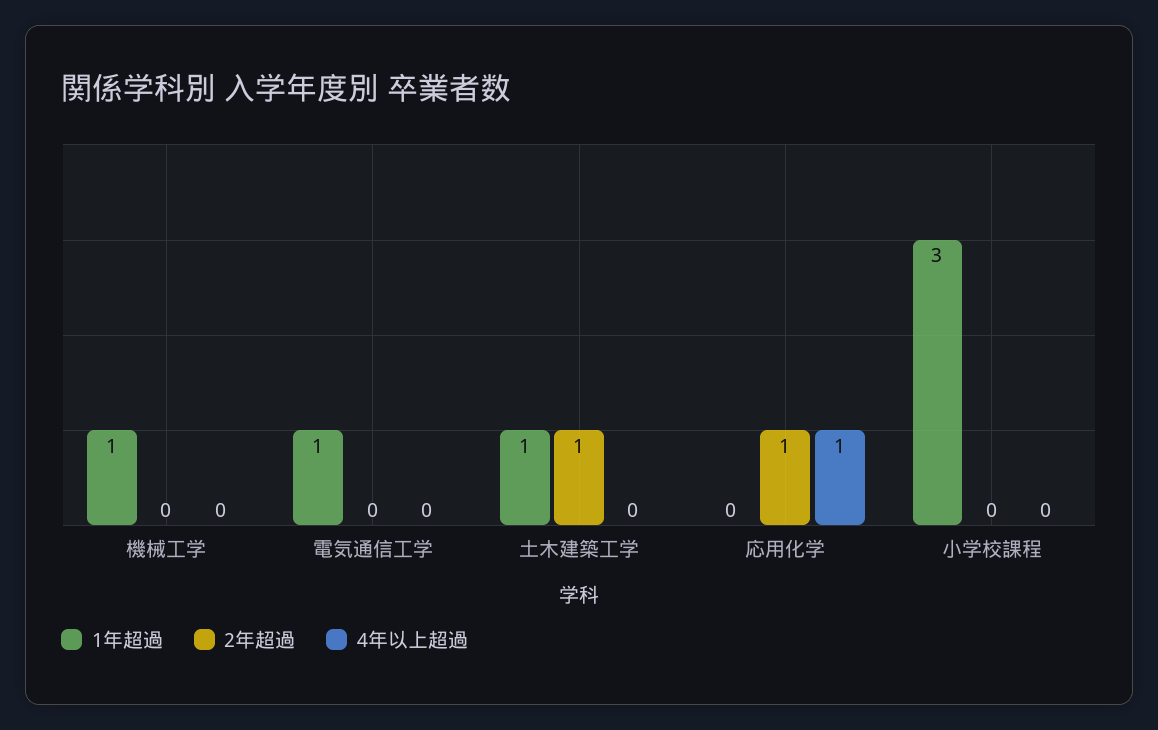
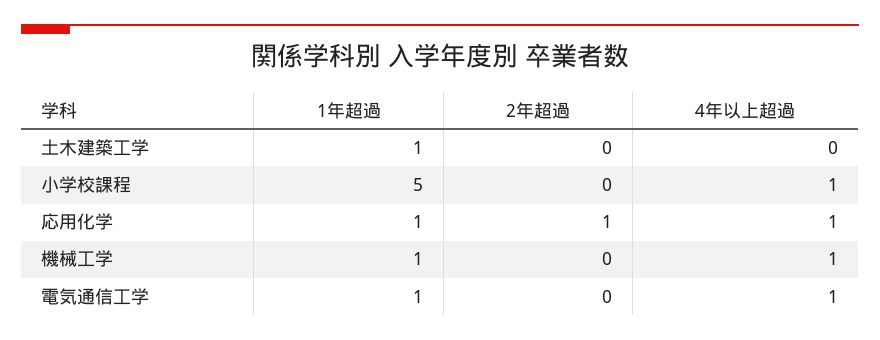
  {
    "1年超過": {
      "機械工学": 1,
      "電気通信工学": 1,
      "土木建築工学": 1,
-     "応用化学": 0,
+     "応用化学": 1,
-     "小学校課程": 3
+     "小学校課程": 5
    },
    "2年超過": {
      "機械工学": 0,
      "電気通信工学": 0,
-     "土木建築工学": 1,
+     "土木建築工学": 0,
      "応用化学": 1,
      "小学校課程": 0
    },
    "4年以上超過": {
-     "機械工学": 0,
+     "機械工学": 1,
-     "電気通信工学": 0,
+     "電気通信工学": 1,
      "土木建築工学": 0,
      "応用化学": 1,
-     "小学校課程": 0
+     "小学校課程": 1
    }
  }

